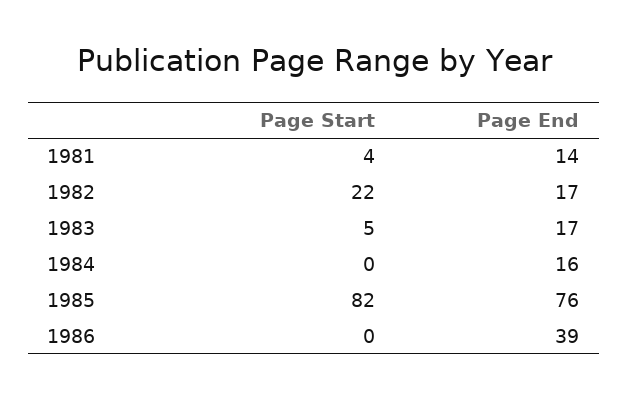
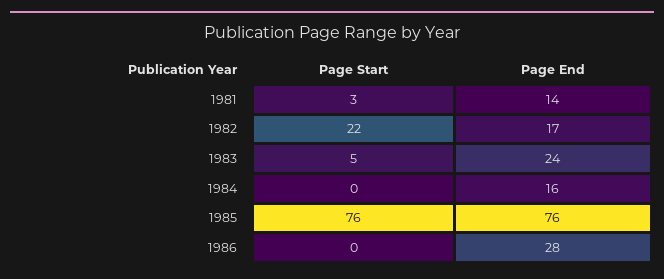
  {
    "Page Start": {
-     "1981": 4,
+     "1981": 3,
      "1982": 22,
      "1983": 5,
      "1984": 0,
-     "1985": 82,
+     "1985": 76,
      "1986": 0
    },
    "Page End": {
      "1981": 14,
      "1982": 17,
-     "1983": 17,
+     "1983": 24,
      "1984": 16,
      "1985": 76,
-     "1986": 39
+     "1986": 28
    }
  }

